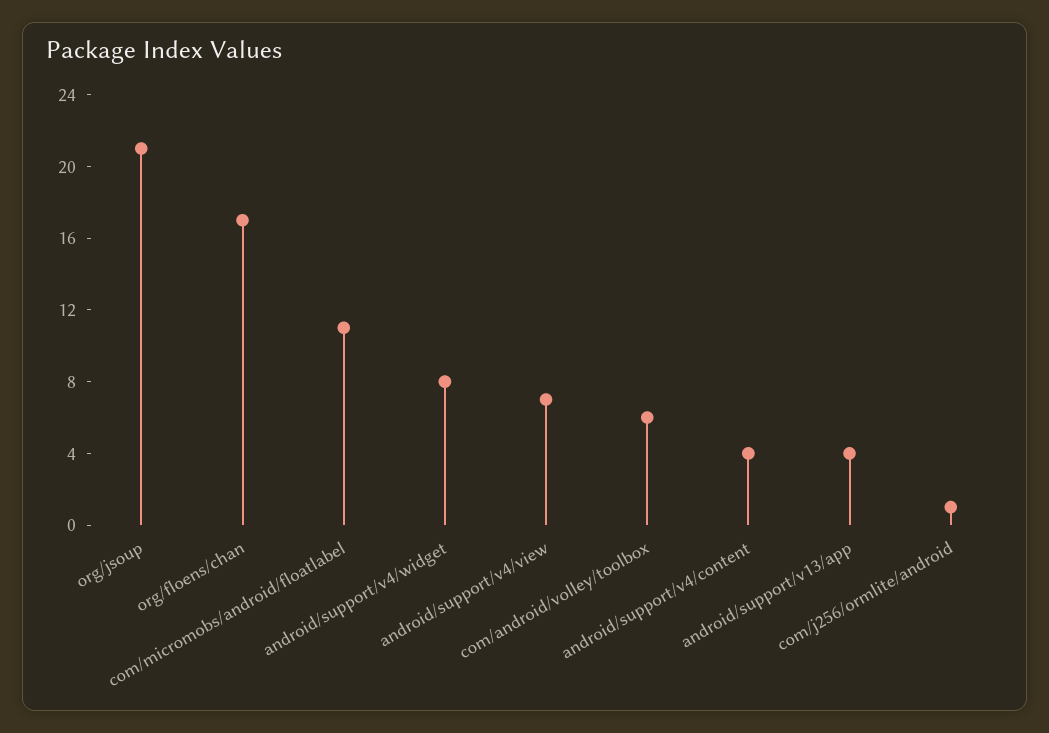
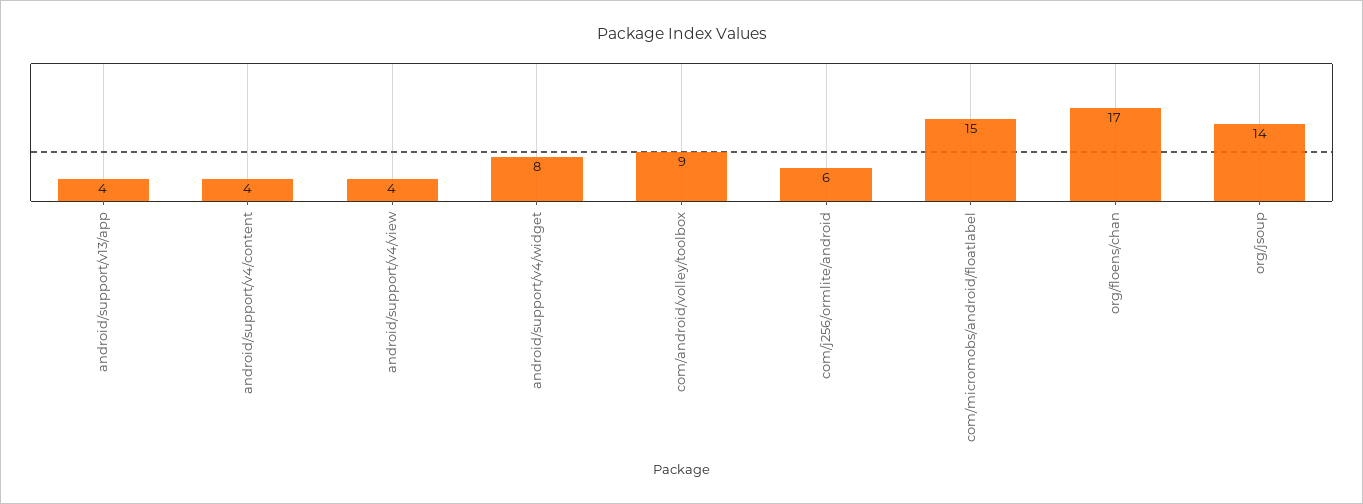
  {
-   "org/jsoup": 21,
+   "org/jsoup": 14,
    "org/floens/chan": 17,
-   "com/micromobs/android/floatlabel": 11,
+   "com/micromobs/android/floatlabel": 15,
    "android/support/v4/widget": 8,
-   "android/support/v4/view": 7,
+   "android/support/v4/view": 4,
-   "com/android/volley/toolbox": 6,
+   "com/android/volley/toolbox": 9,
    "android/support/v4/content": 4,
    "android/support/v13/app": 4,
-   "com/j256/ormlite/android": 1
+   "com/j256/ormlite/android": 6
  }

